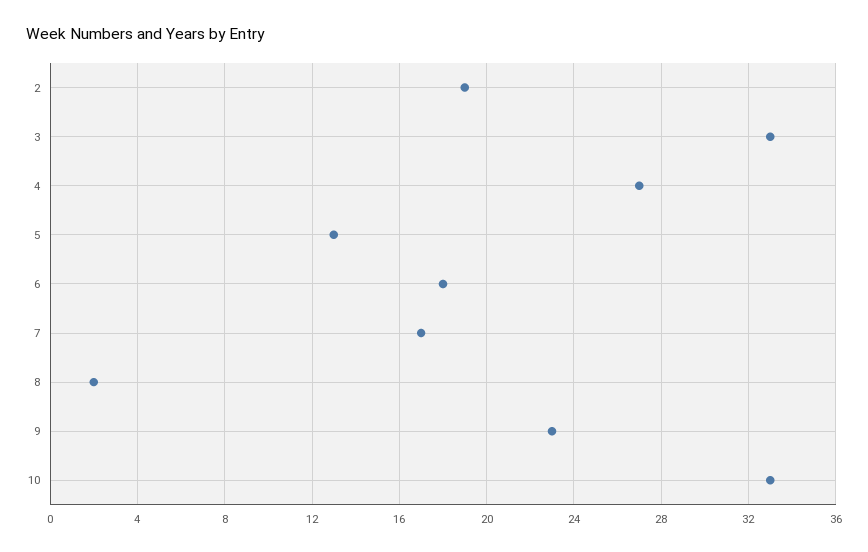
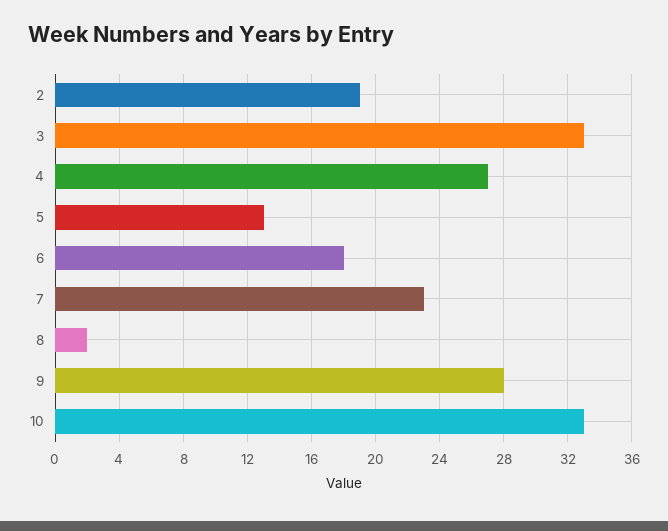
  {
    "2": 19,
    "3": 33,
    "4": 27,
    "5": 13,
    "6": 18,
-   "7": 17,
+   "7": 23,
    "8": 2,
-   "9": 23,
+   "9": 28,
    "10": 33
  }

